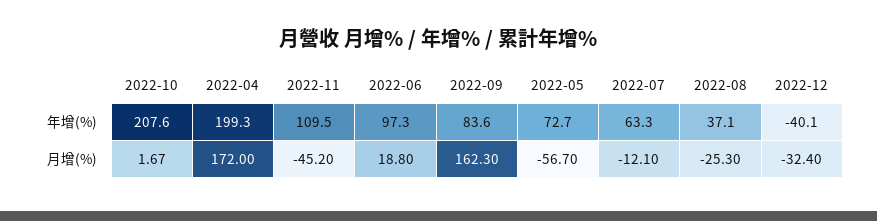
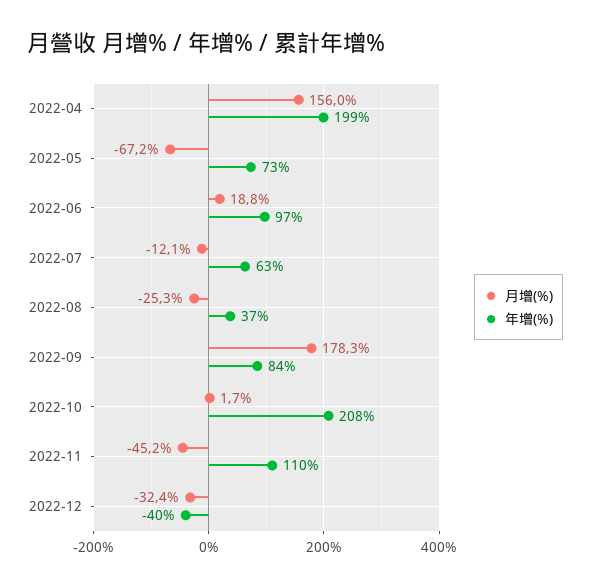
  {
    "年增(%)": {
      "2022-10": 207.6,
      "2022-04": 199.3,
      "2022-11": 109.5,
      "2022-06": 97.3,
      "2022-09": 83.6,
      "2022-05": 72.7,
      "2022-07": 63.3,
      "2022-08": 37.1,
      "2022-12": -40.1
    },
    "月增(%)": {
      "2022-10": 1.67,
-     "2022-04": 172,
+     "2022-04": 156,
      "2022-11": -45.2,
      "2022-06": 18.8,
-     "2022-09": 162.3,
+     "2022-09": 178.3,
-     "2022-05": -56.7,
+     "2022-05": -67.2,
      "2022-07": -12.1,
      "2022-08": -25.3,
      "2022-12": -32.4
    }
  }

